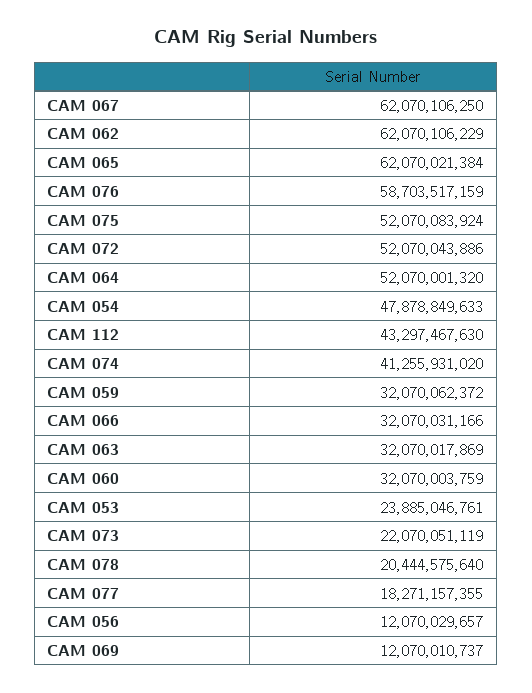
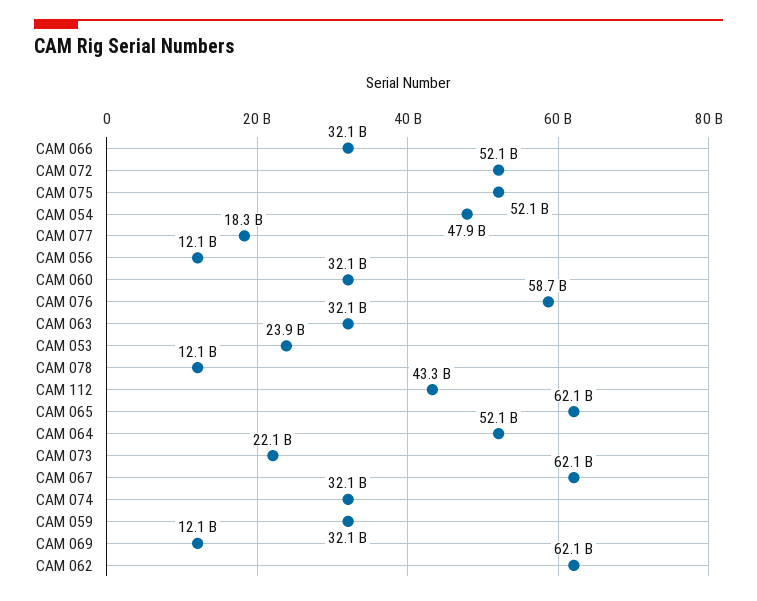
  {
    "CAM 067": 62070106250,
    "CAM 062": 62070106229,
    "CAM 065": 62070021384,
    "CAM 076": 58703517159,
    "CAM 075": 52070083924,
    "CAM 072": 52070043886,
    "CAM 064": 52070001320,
    "CAM 054": 47878849633,
    "CAM 112": 43297467630,
-   "CAM 074": 41255931020,
+   "CAM 074": 32100000000,
    "CAM 059": 32070062372,
    "CAM 066": 32070031166,
    "CAM 063": 32070017869,
    "CAM 060": 32070003759,
    "CAM 053": 23885046761,
    "CAM 073": 22070051119,
-   "CAM 078": 20444575640,
+   "CAM 078": 12100000000,
    "CAM 077": 18271157355,
    "CAM 056": 12070029657,
    "CAM 069": 12070010737
  }

